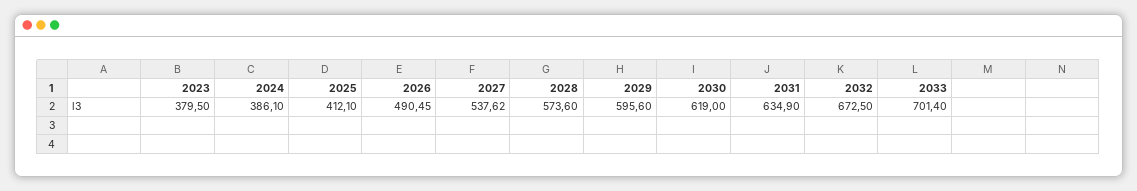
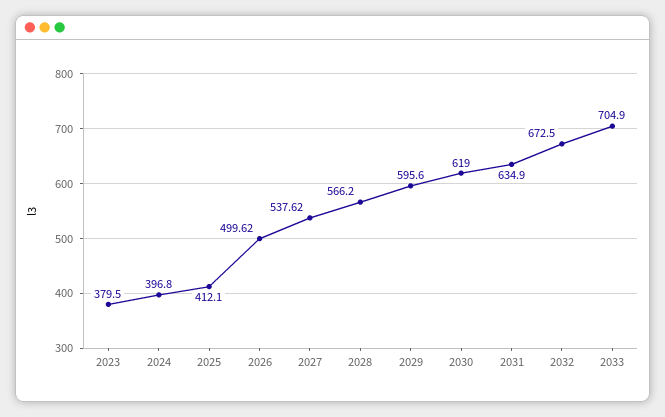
  {
    "2023": 379.5,
-   "2024": 386.1,
+   "2024": 396.8,
    "2025": 412.1,
-   "2026": 490.45,
+   "2026": 499.62,
    "2027": 537.62,
-   "2028": 573.6,
+   "2028": 566.2,
    "2029": 595.6,
    "2030": 619,
    "2031": 634.9,
    "2032": 672.5,
-   "2033": 701.4
+   "2033": 704.9
  }

